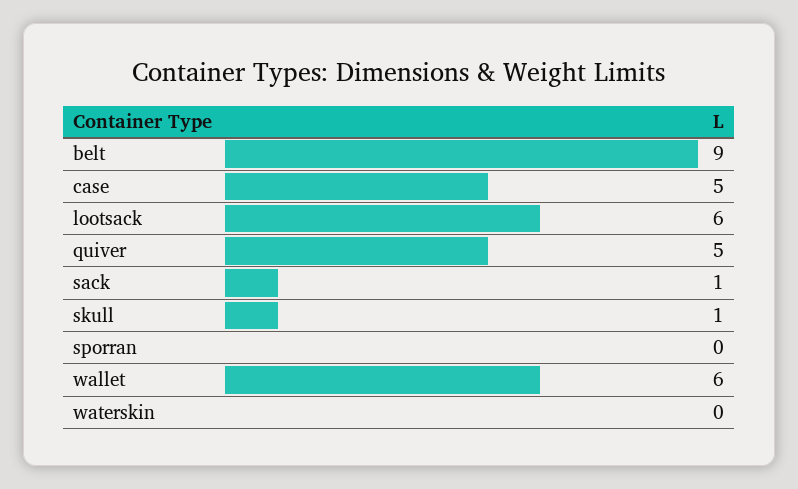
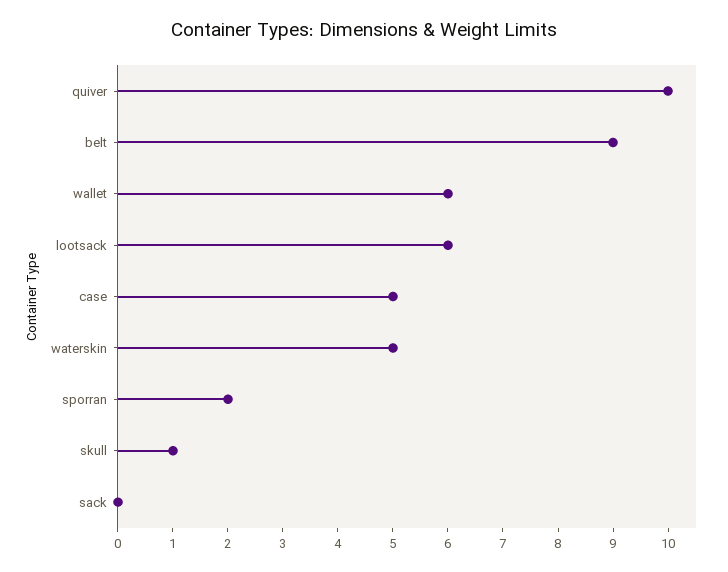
  {
    "belt": 9,
    "case": 5,
    "lootsack": 6,
-   "quiver": 5,
+   "quiver": 10,
-   "sack": 1,
+   "sack": 0,
    "skull": 1,
-   "sporran": 0,
+   "sporran": 2,
    "wallet": 6,
-   "waterskin": 0
+   "waterskin": 5
  }

